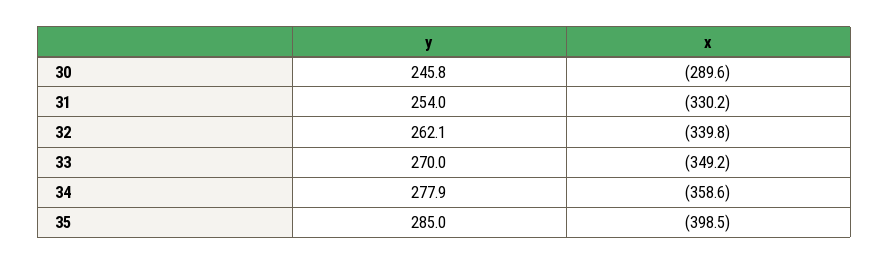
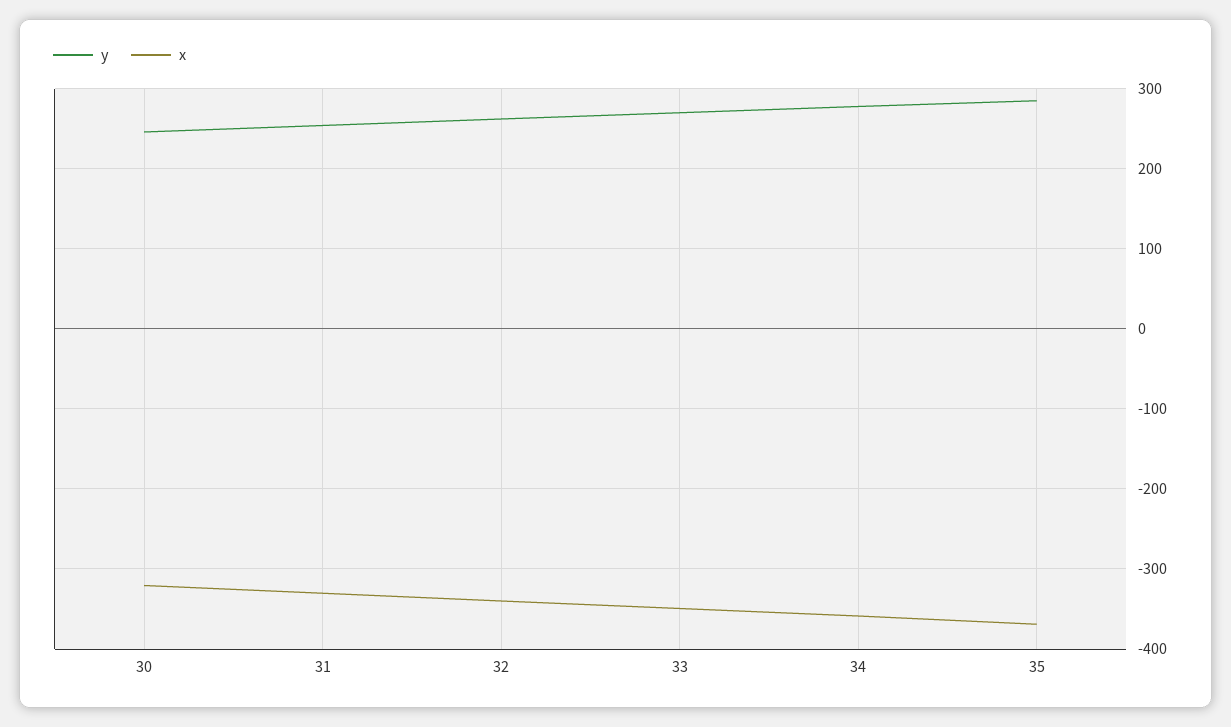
  {
    "y": {
      "30": 245.8,
      "31": 254,
      "32": 262.1,
      "33": 270,
      "34": 277.9,
      "35": 285
    },
    "x": {
-     "30": -289.6,
+     "30": -320,
      "31": -330.2,
      "32": -339.8,
      "33": -349.2,
      "34": -358.6,
-     "35": -398.5
+     "35": -370
    }
  }

